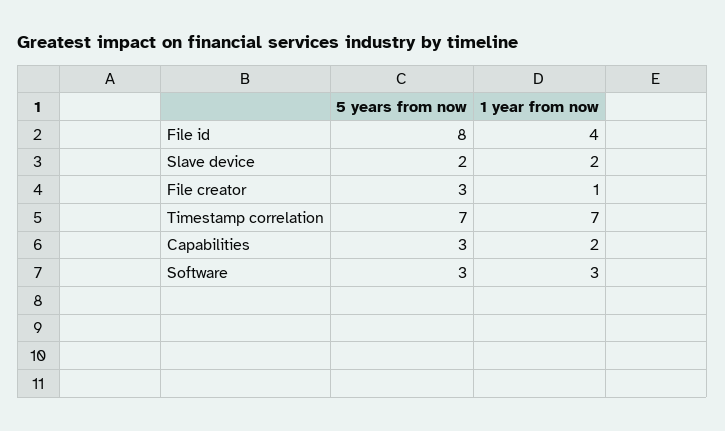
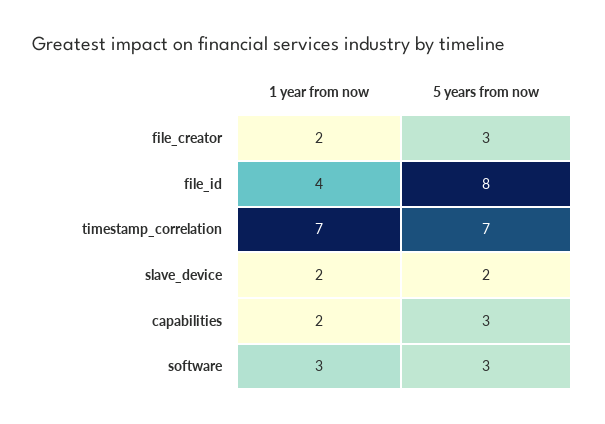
  {
    "5 years from now": {
      "File id": 8,
      "Slave device": 2,
      "File creator": 3,
      "Timestamp correlation": 7,
      "Capabilities": 3,
      "Software": 3
    },
    "1 year from now": {
      "File id": 4,
      "Slave device": 2,
-     "File creator": 1,
+     "File creator": 2,
      "Timestamp correlation": 7,
      "Capabilities": 2,
      "Software": 3
    }
  }

